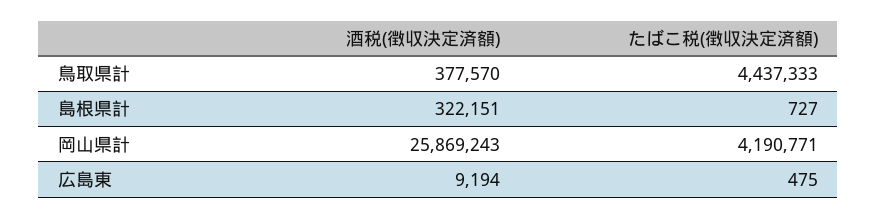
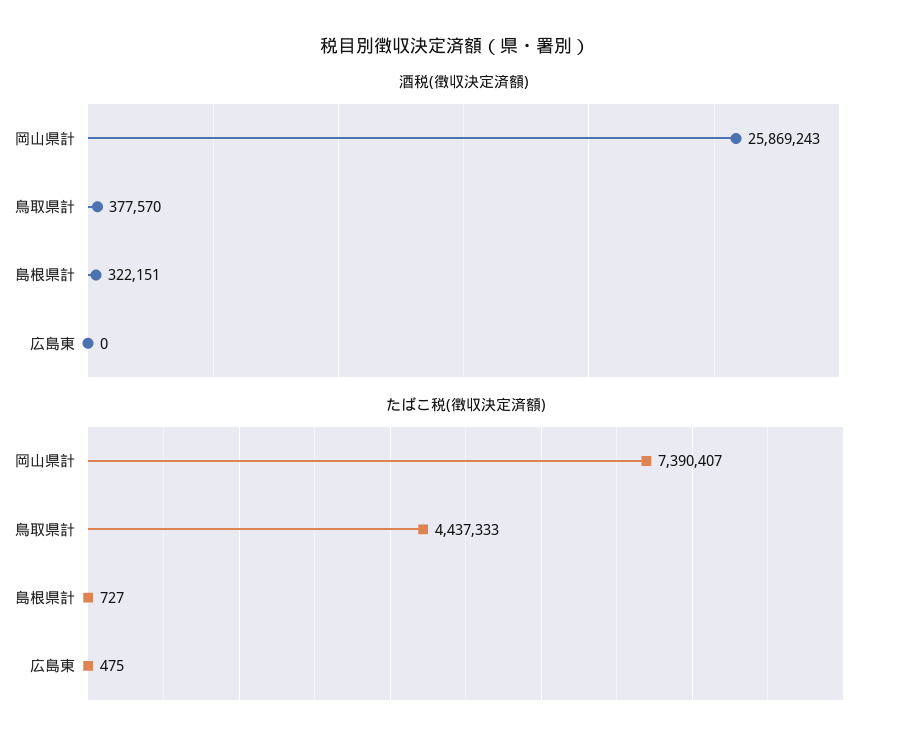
  {
    "酒税(徴収決定済額)": {
      "鳥取県計": 377570,
      "島根県計": 322151,
      "岡山県計": 25869243,
-     "広島東": 9194
+     "広島東": 0
    },
    "たばこ税(徴収決定済額)": {
      "鳥取県計": 4437333,
      "島根県計": 727,
-     "岡山県計": 4190771,
+     "岡山県計": 7390407,
      "広島東": 475
    }
  }

